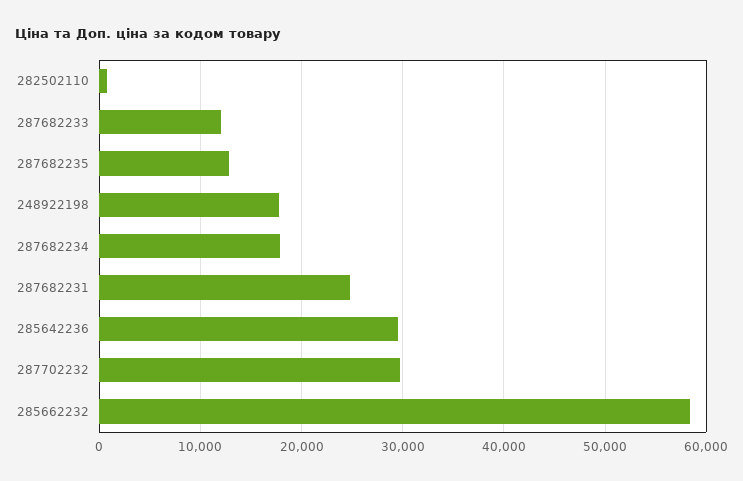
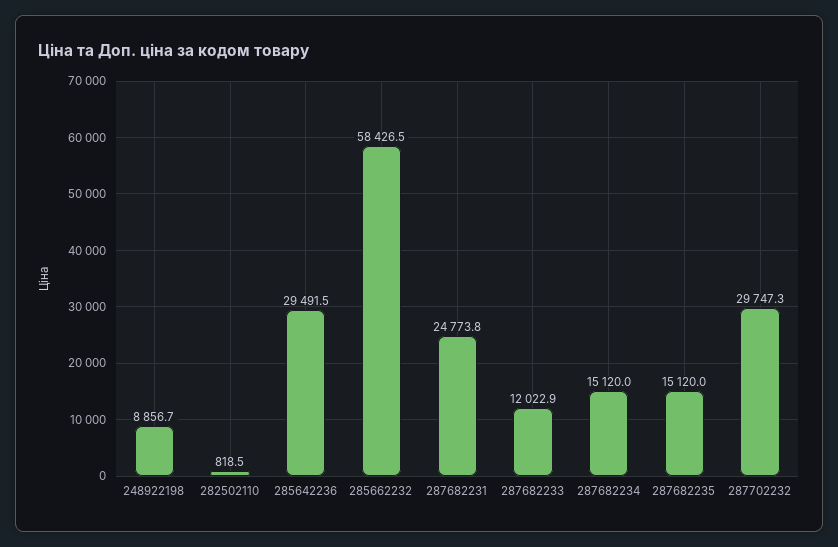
  {
    "282502110": 818.5,
    "287682233": 12022.9,
-   "287682235": 13000,
+   "287682235": 15120,
-   "248922198": 18000,
+   "248922198": 8856.7,
-   "287682234": 18000,
+   "287682234": 15120,
    "287682231": 24773.8,
    "285642236": 29491.5,
    "287702232": 29747.3,
    "285662232": 58426.5
  }

